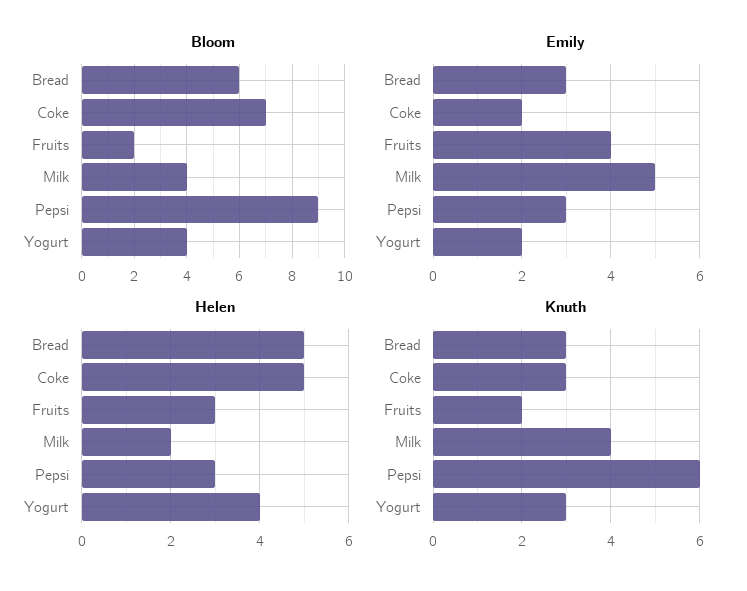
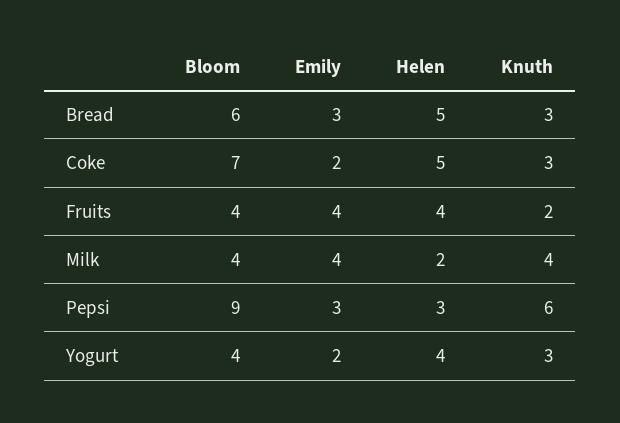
  {
    "Bloom": {
      "Bread": 6,
      "Coke": 7,
-     "Fruits": 2,
+     "Fruits": 4,
      "Milk": 4,
      "Pepsi": 9,
      "Yogurt": 4
    },
    "Emily": {
      "Bread": 3,
      "Coke": 2,
      "Fruits": 4,
-     "Milk": 5,
+     "Milk": 4,
      "Pepsi": 3,
      "Yogurt": 2
    },
    "Helen": {
      "Bread": 5,
      "Coke": 5,
-     "Fruits": 3,
+     "Fruits": 4,
      "Milk": 2,
      "Pepsi": 3,
      "Yogurt": 4
    },
    "Knuth": {
      "Bread": 3,
      "Coke": 3,
      "Fruits": 2,
      "Milk": 4,
      "Pepsi": 6,
      "Yogurt": 3
    }
  }

